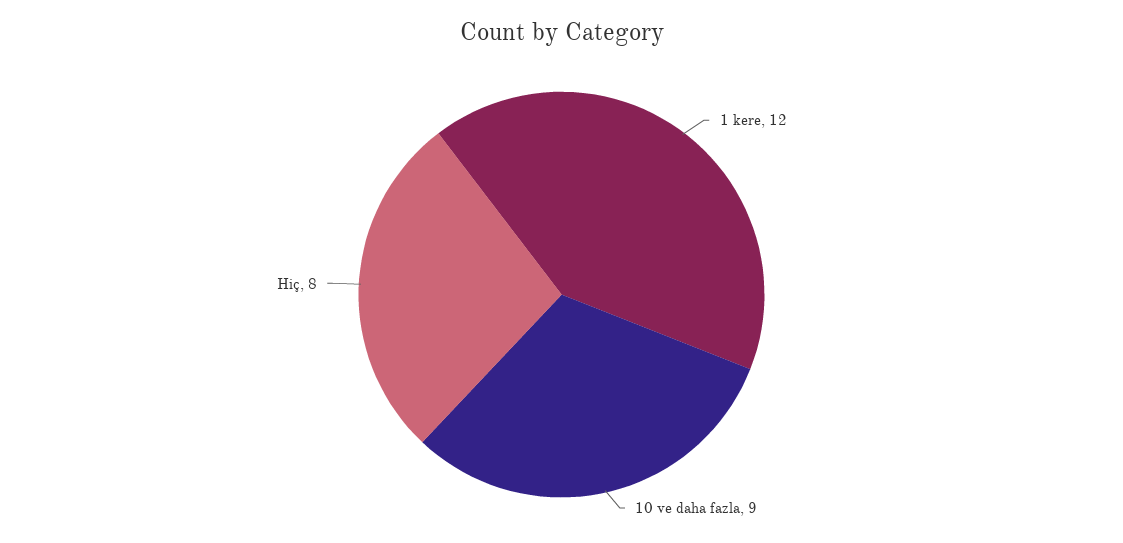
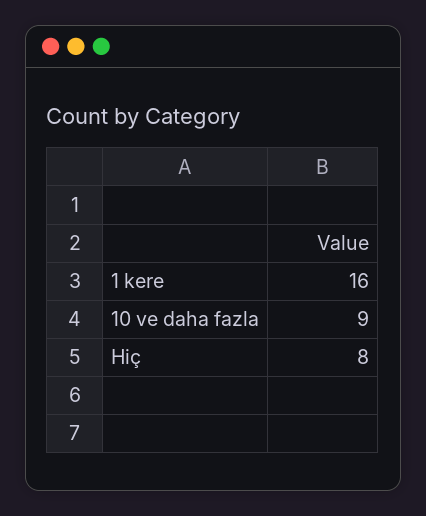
  {
-   "1 kere": 12,
+   "1 kere": 16,
    "10 ve daha fazla": 9,
    "Hiç": 8
  }

